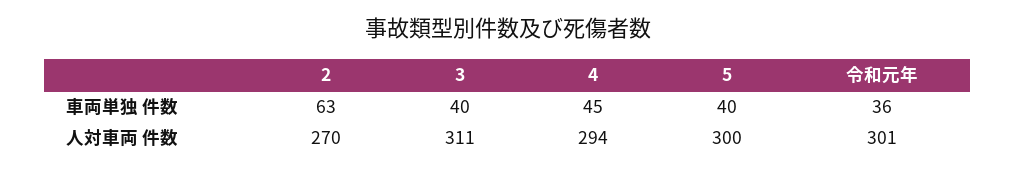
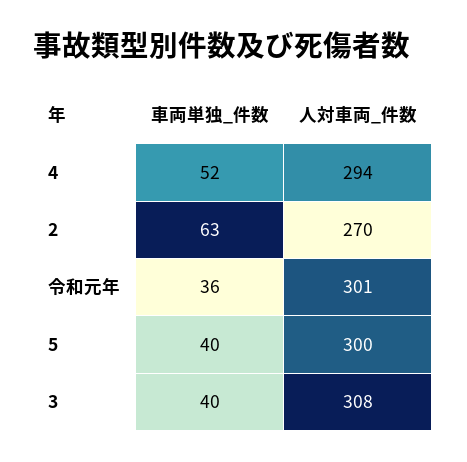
  {
    "2": {
      "車両単独 件数": 63,
      "人対車両 件数": 270
    },
    "3": {
      "車両単独 件数": 40,
-     "人対車両 件数": 311
+     "人対車両 件数": 308
    },
    "4": {
-     "車両単独 件数": 45,
+     "車両単独 件数": 52,
      "人対車両 件数": 294
    },
    "5": {
      "車両単独 件数": 40,
      "人対車両 件数": 300
    },
    "令和元年": {
      "車両単独 件数": 36,
      "人対車両 件数": 301
    }
  }

